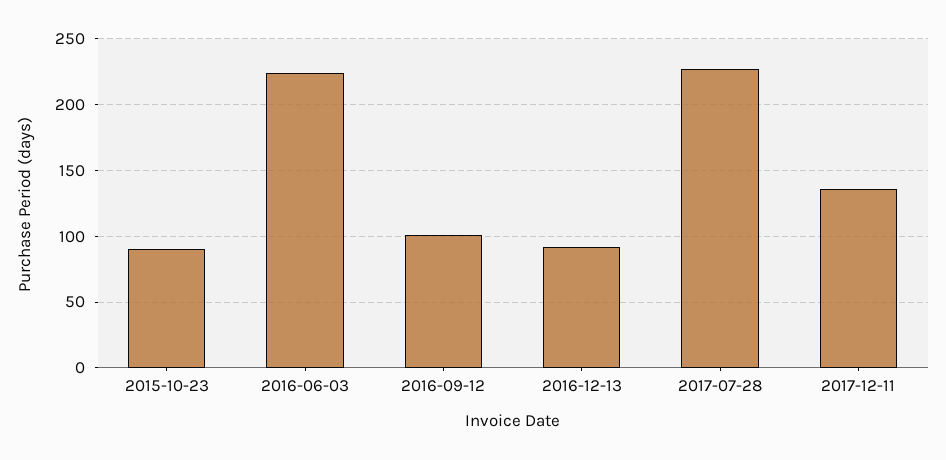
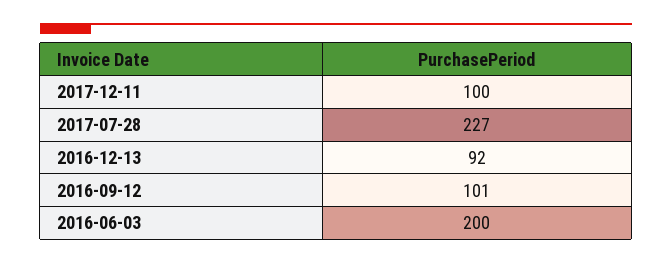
  {
-   "2015-10-23": 90,
-   "2016-06-03": 225,
+   "2016-06-03": 200,
    "2016-09-12": 101,
    "2016-12-13": 92,
    "2017-07-28": 227,
-   "2017-12-11": 135
+   "2017-12-11": 100
  }

